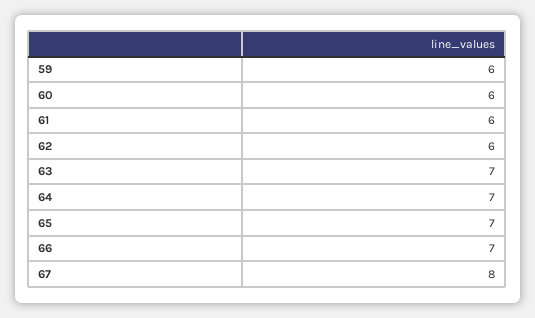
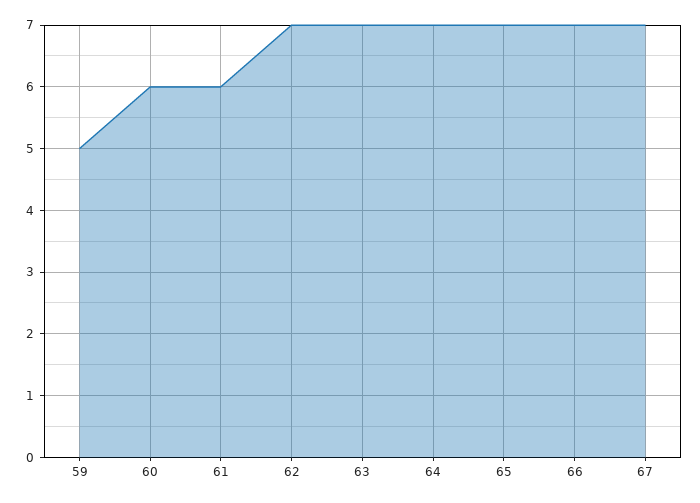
  {
-   "59": 6,
+   "59": 5,
    "60": 6,
    "61": 6,
-   "62": 6,
+   "62": 7,
    "63": 7,
    "64": 7,
    "65": 7,
    "66": 7,
-   "67": 8
+   "67": 7
  }

